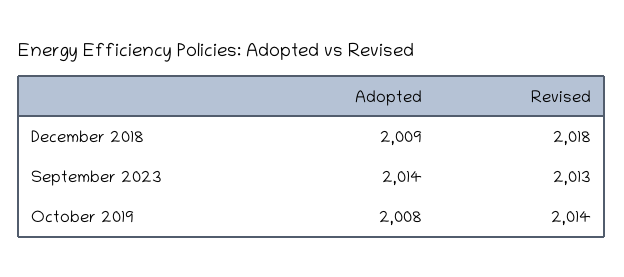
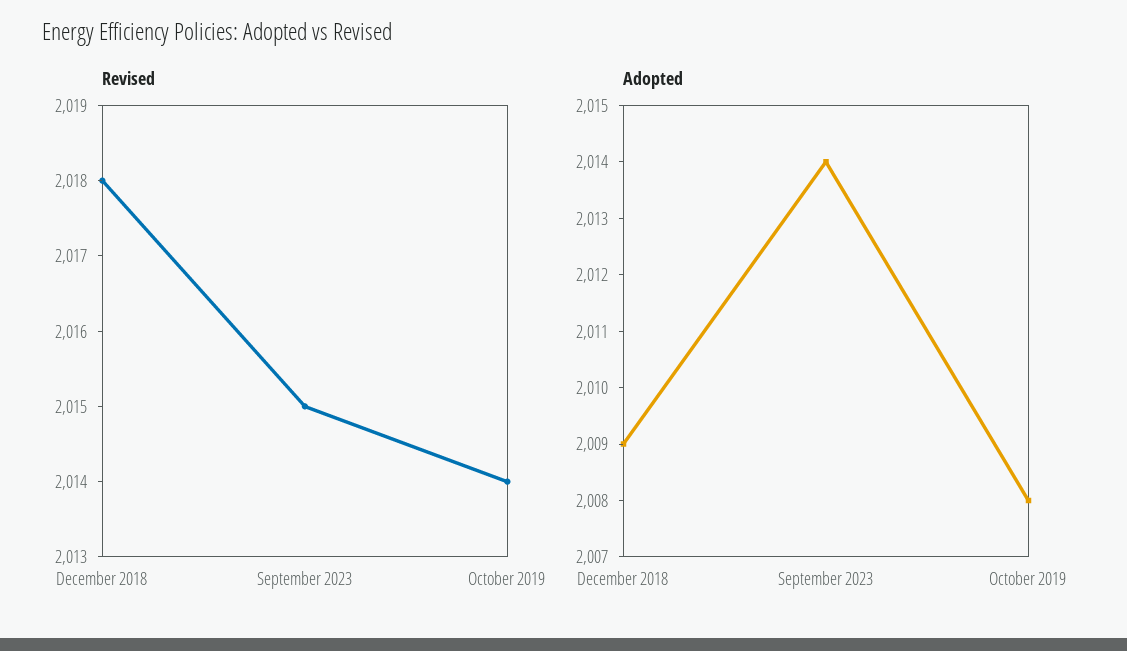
  {
    "Adopted": {
      "December 2018": 2009,
      "September 2023": 2014,
      "October 2019": 2008
    },
    "Revised": {
      "December 2018": 2018,
-     "September 2023": 2013,
+     "September 2023": 2015,
      "October 2019": 2014
    }
  }

